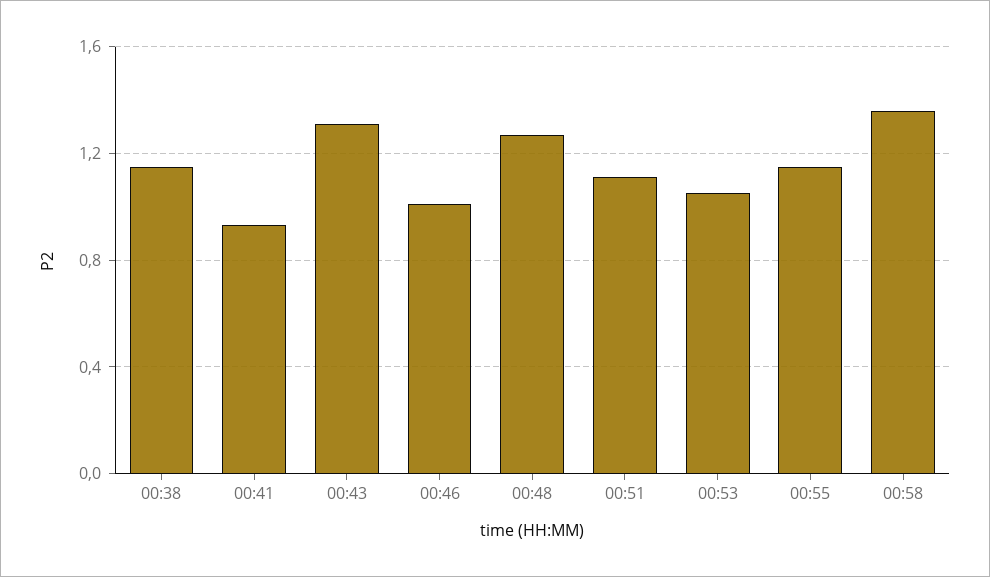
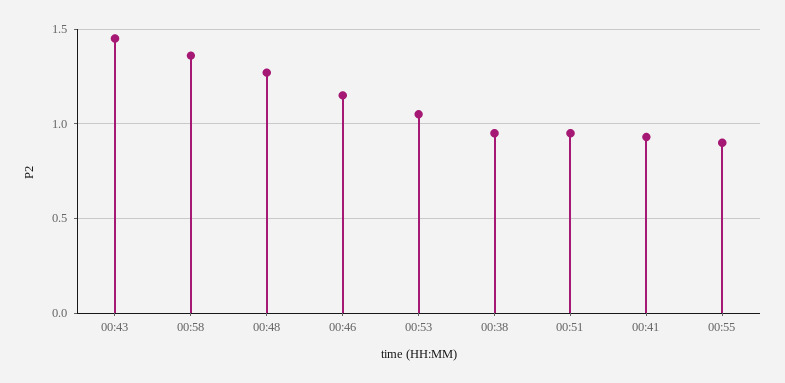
  {
-   "00:38": 1.15,
+   "00:38": 0.95,
    "00:41": 0.95,
-   "00:43": 1.3,
+   "00:43": 1.45,
-   "00:46": 1,
+   "00:46": 1.15,
    "00:48": 1.25,
-   "00:51": 1.1,
+   "00:51": 0.95,
    "00:53": 1.05,
-   "00:55": 1.15,
+   "00:55": 0.9,
    "00:58": 1.35
  }

